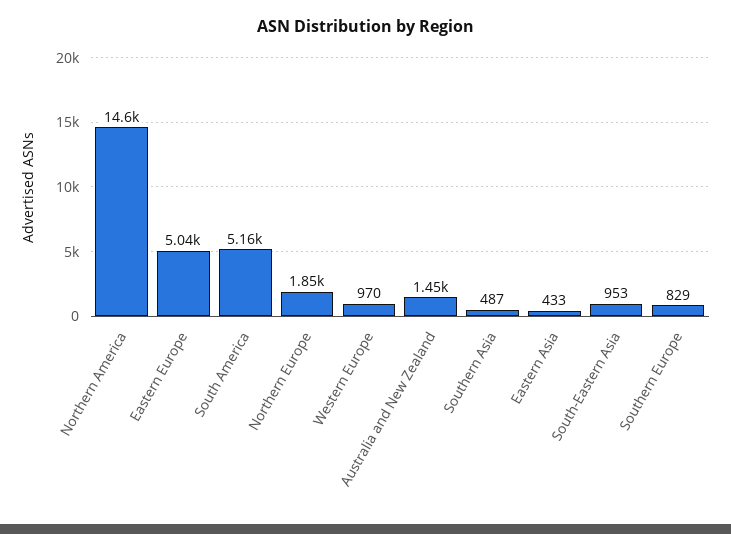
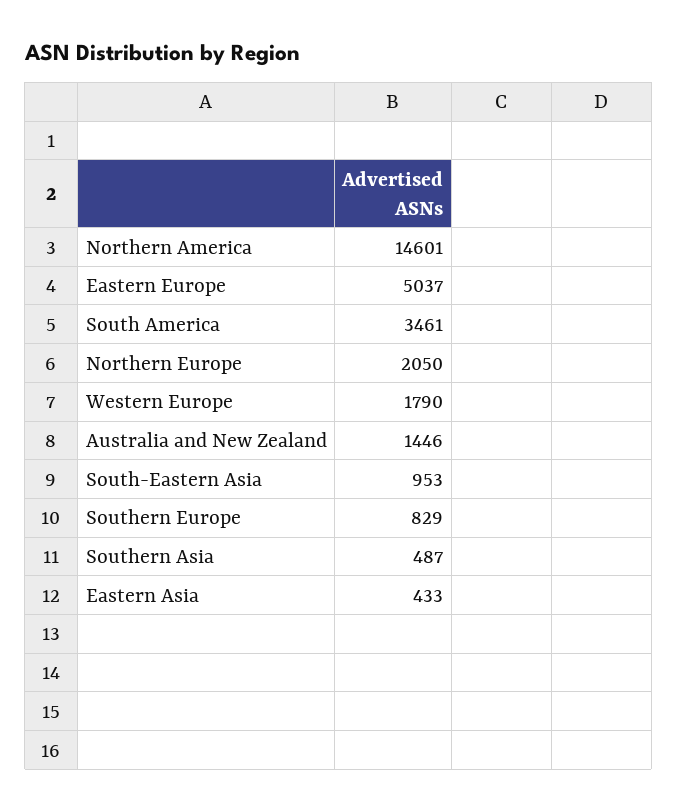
  {
    "Northern America": 14601,
    "Eastern Europe": 5037,
-   "South America": 5160,
+   "South America": 3461,
-   "Northern Europe": 1850,
+   "Northern Europe": 2050,
-   "Western Europe": 970,
+   "Western Europe": 1790,
    "Australia and New Zealand": 1446,
    "Southern Asia": 487,
    "Eastern Asia": 433,
    "South-Eastern Asia": 953,
    "Southern Europe": 829
  }

